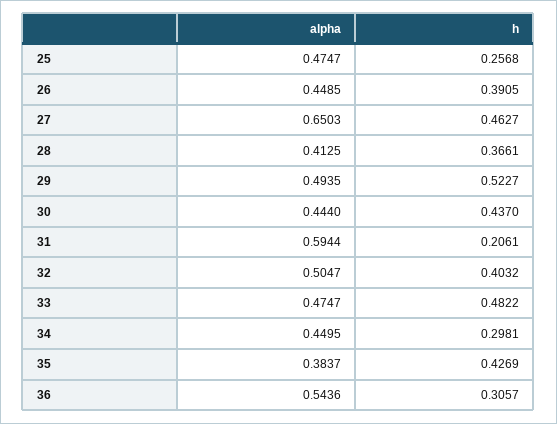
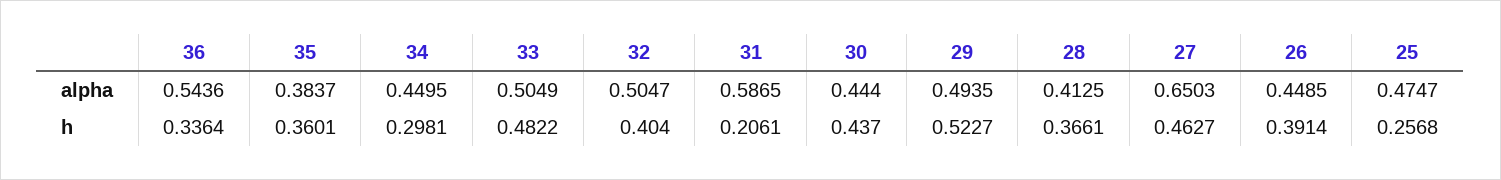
  {
    "alpha": {
      "25": 0.4747,
      "26": 0.4485,
      "27": 0.6503,
      "28": 0.4125,
      "29": 0.4935,
      "30": 0.444,
-     "31": 0.5944,
+     "31": 0.5865,
      "32": 0.5047,
-     "33": 0.4747,
+     "33": 0.5049,
      "34": 0.4495,
      "35": 0.3837,
      "36": 0.5436
    },
    "h": {
      "25": 0.2568,
-     "26": 0.3905,
+     "26": 0.3914,
      "27": 0.4627,
      "28": 0.3661,
      "29": 0.5227,
      "30": 0.437,
      "31": 0.2061,
-     "32": 0.4032,
+     "32": 0.404,
      "33": 0.4822,
      "34": 0.2981,
-     "35": 0.4269,
+     "35": 0.3601,
-     "36": 0.3057
+     "36": 0.3364
    }
  }

